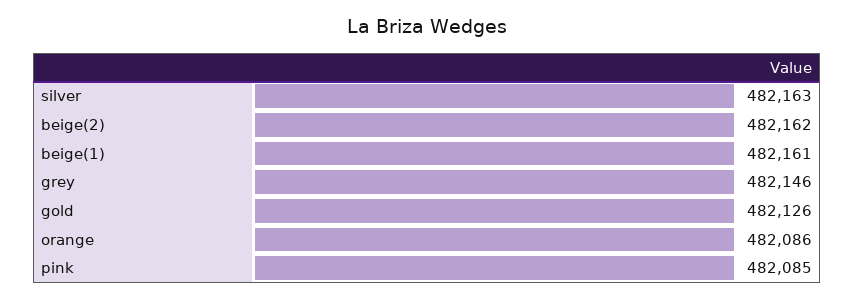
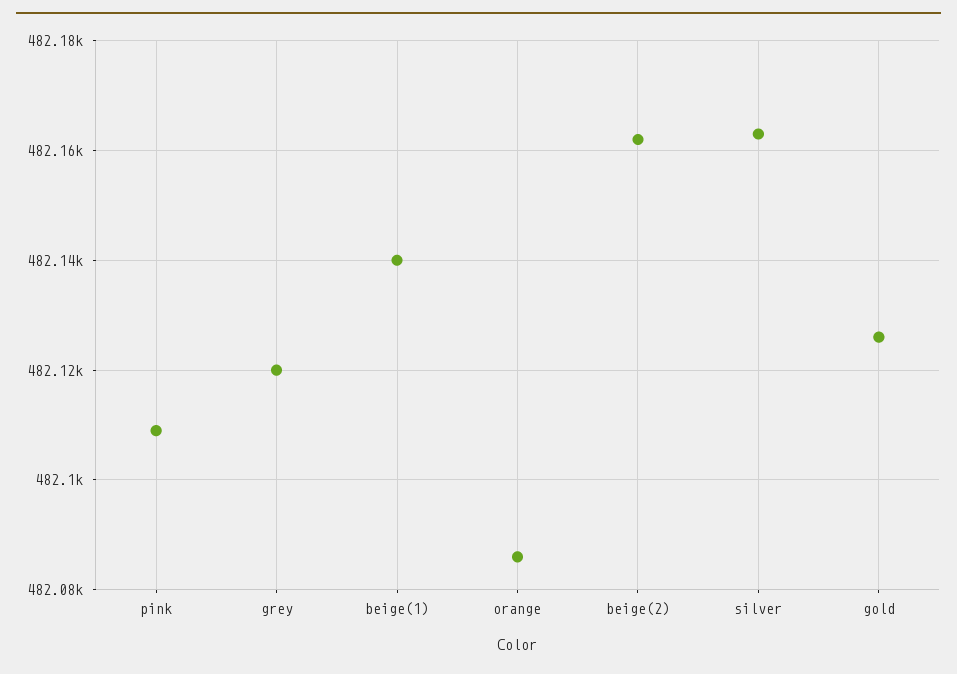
  {
    "silver": 482163,
    "beige(2)": 482162,
-   "beige(1)": 482161,
+   "beige(1)": 482140,
-   "grey": 482146,
+   "grey": 482120,
    "gold": 482126,
    "orange": 482086,
-   "pink": 482085
+   "pink": 482110
  }

